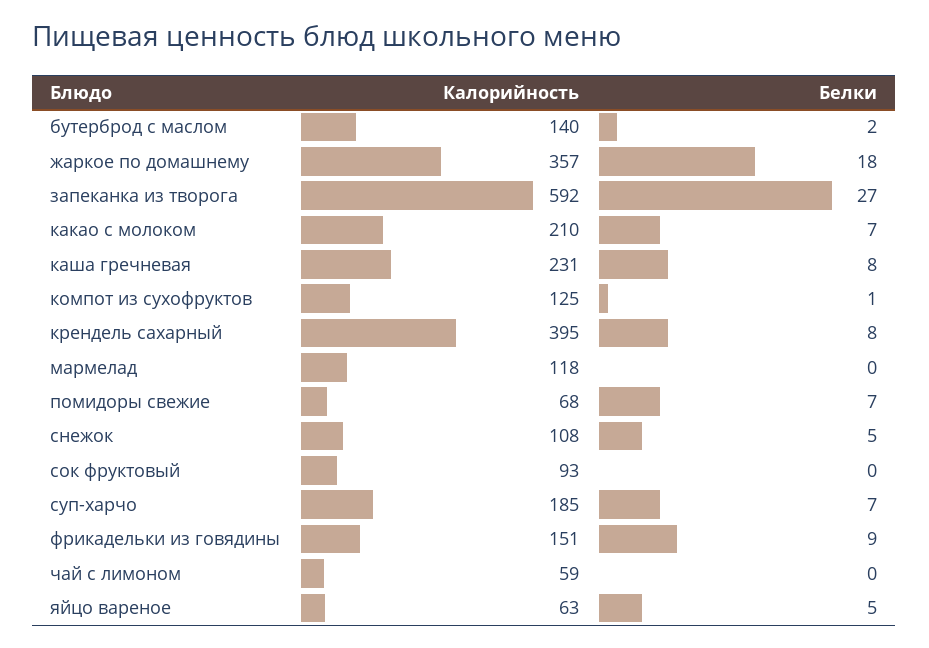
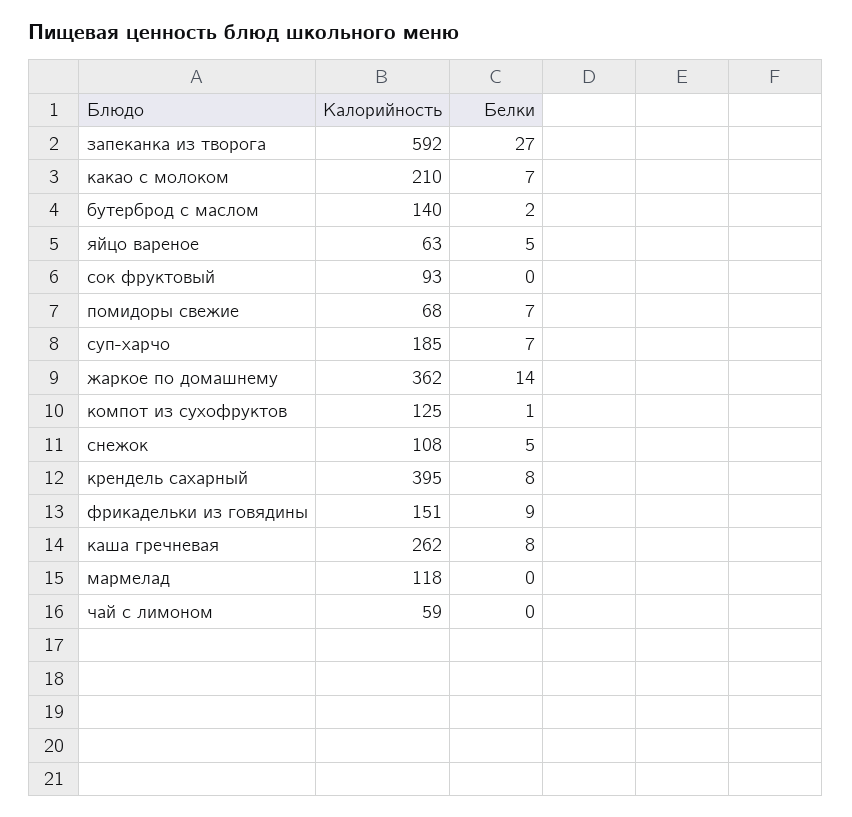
  {
    "Калорийность": {
      "бутерброд с маслом": 140,
-     "жаркое по домашнему": 357,
+     "жаркое по домашнему": 362,
      "запеканка из творога": 592,
      "какао с молоком": 210,
-     "каша гречневая": 231,
+     "каша гречневая": 262,
      "компот из сухофруктов": 125,
      "крендель сахарный": 395,
      "мармелад": 118,
      "помидоры свежие": 68,
      "снежок": 108,
      "сок фруктовый": 93,
      "суп-харчо": 185,
      "фрикадельки из говядины": 151,
      "чай с лимоном": 59,
      "яйцо вареное": 63
    },
    "Белки": {
      "бутерброд с маслом": 2,
-     "жаркое по домашнему": 18,
+     "жаркое по домашнему": 14,
      "запеканка из творога": 27,
      "какао с молоком": 7,
      "каша гречневая": 8,
      "компот из сухофруктов": 1,
      "крендель сахарный": 8,
      "мармелад": 0,
      "помидоры свежие": 7,
      "снежок": 5,
      "сок фруктовый": 0,
      "суп-харчо": 7,
      "фрикадельки из говядины": 9,
      "чай с лимоном": 0,
      "яйцо вареное": 5
    }
  }

